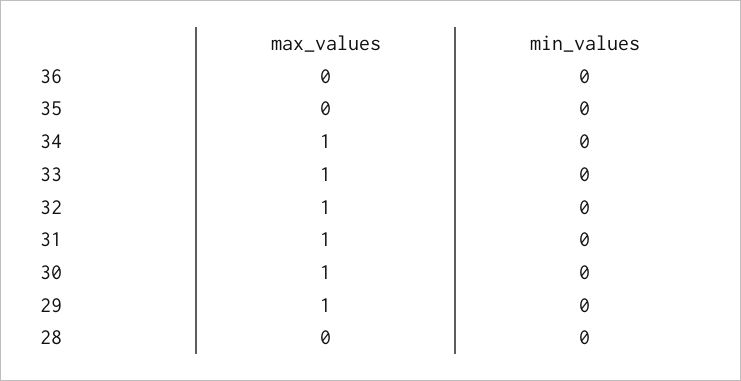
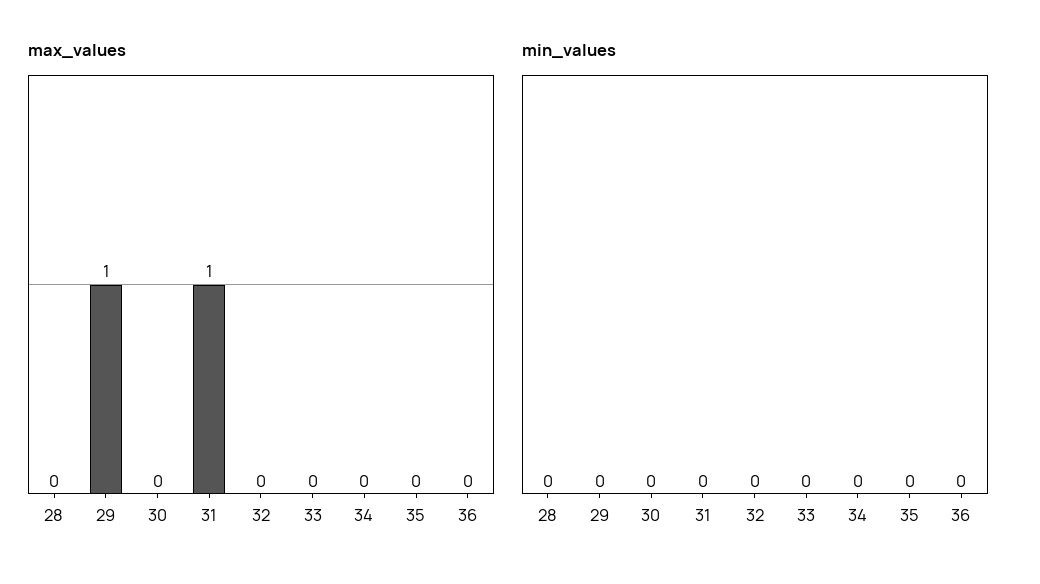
  {
    "max_values": {
      "36": 0,
      "35": 0,
-     "34": 1,
+     "34": 0,
-     "33": 1,
+     "33": 0,
-     "32": 1,
+     "32": 0,
      "31": 1,
-     "30": 1,
+     "30": 0,
      "29": 1,
      "28": 0
    },
    "min_values": {
      "36": 0,
      "35": 0,
      "34": 0,
      "33": 0,
      "32": 0,
      "31": 0,
      "30": 0,
      "29": 0,
      "28": 0
    }
  }

